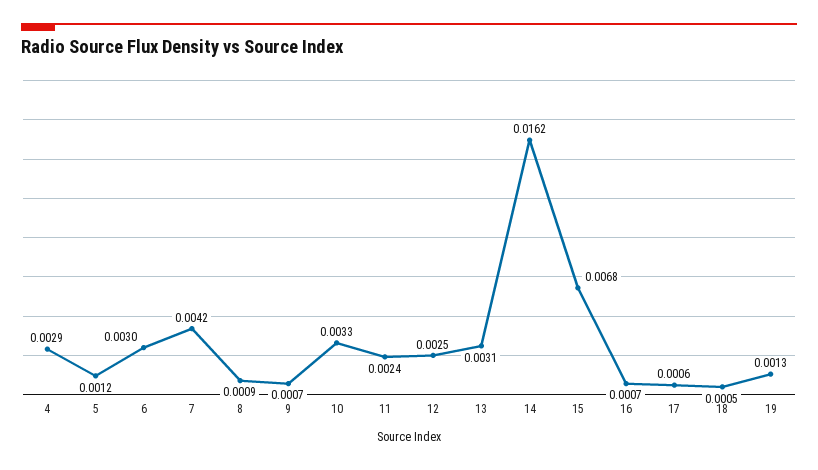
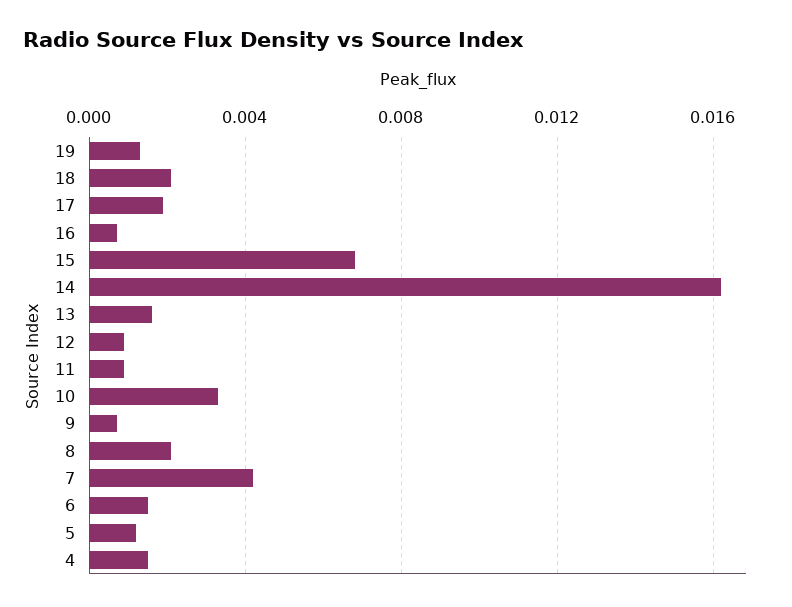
  {
-   "4": 0.0029,
+   "4": 0.0015,
    "5": 0.0012,
-   "6": 0.003,
+   "6": 0.0015,
    "7": 0.0042,
-   "8": 0.0009,
+   "8": 0.002,
    "9": 0.0007,
    "10": 0.0033,
-   "11": 0.0024,
+   "11": 0.001,
-   "12": 0.0025,
+   "12": 0.001,
-   "13": 0.0031,
+   "13": 0.0015,
    "14": 0.0162,
    "15": 0.0068,
    "16": 0.0007,
-   "17": 0.0006,
+   "17": 0.002,
-   "18": 0.0005,
+   "18": 0.002,
    "19": 0.0013
  }

